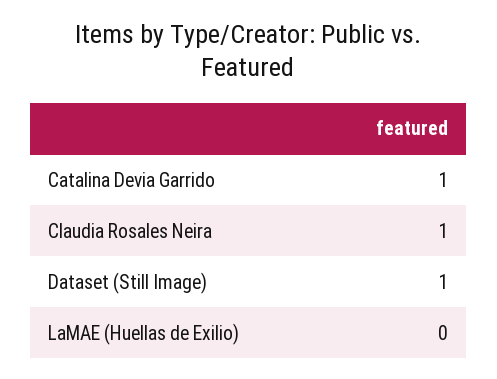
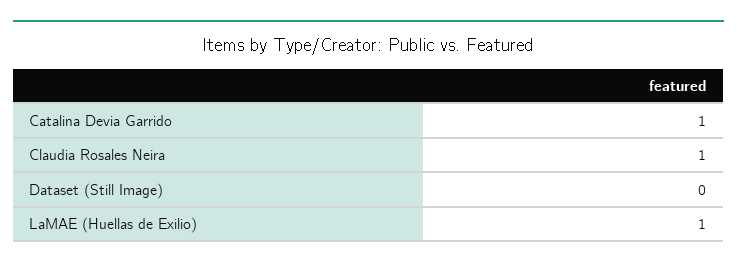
  {
    "Catalina Devia Garrido": 1,
    "Claudia Rosales Neira": 1,
-   "Dataset (Still Image)": 1,
+   "Dataset (Still Image)": 0,
-   "LaMAE (Huellas de Exilio)": 0
+   "LaMAE (Huellas de Exilio)": 1
  }

